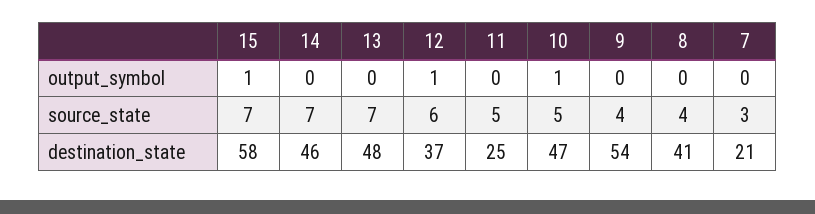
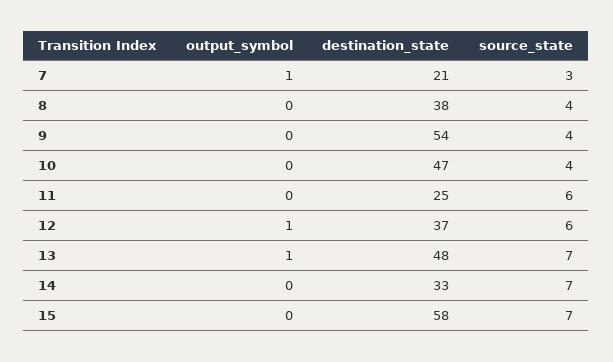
  {
    "15": {
-     "output_symbol": 1,
+     "output_symbol": 0,
      "source_state": 7,
      "destination_state": 58
    },
    "14": {
      "output_symbol": 0,
      "source_state": 7,
-     "destination_state": 46
+     "destination_state": 33
    },
    "13": {
-     "output_symbol": 0,
+     "output_symbol": 1,
      "source_state": 7,
      "destination_state": 48
    },
    "12": {
      "output_symbol": 1,
      "source_state": 6,
      "destination_state": 37
    },
    "11": {
      "output_symbol": 0,
-     "source_state": 5,
+     "source_state": 6,
      "destination_state": 25
    },
    "10": {
-     "output_symbol": 1,
+     "output_symbol": 0,
-     "source_state": 5,
+     "source_state": 4,
      "destination_state": 47
    },
    "9": {
      "output_symbol": 0,
      "source_state": 4,
      "destination_state": 54
    },
    "8": {
      "output_symbol": 0,
      "source_state": 4,
-     "destination_state": 41
+     "destination_state": 38
    },
    "7": {
-     "output_symbol": 0,
+     "output_symbol": 1,
      "source_state": 3,
      "destination_state": 21
    }
  }

